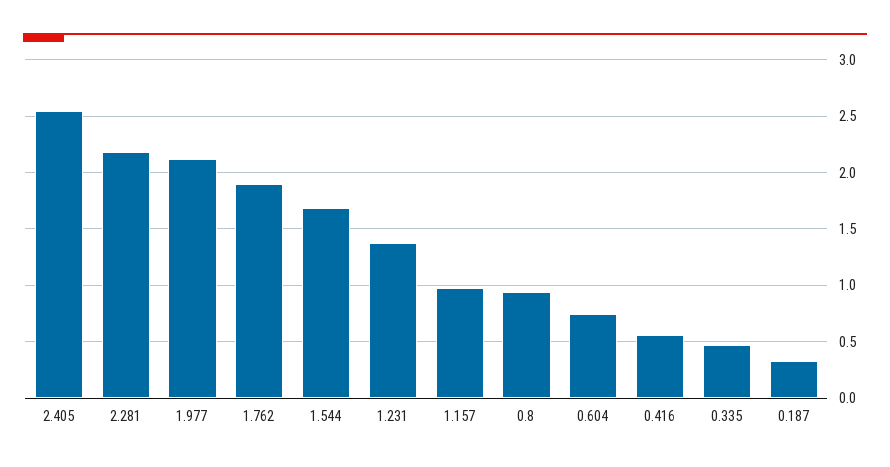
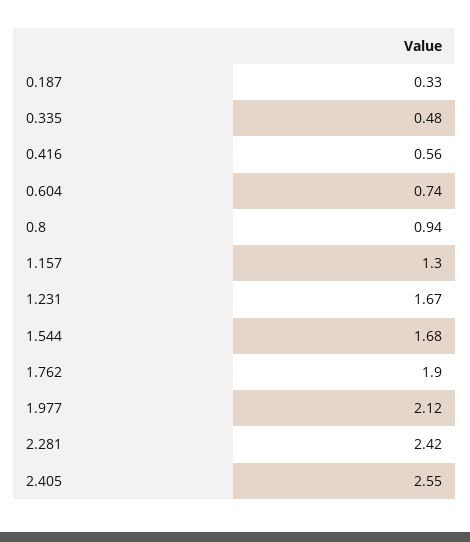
  {
    "2.405": 2.55,
-   "2.281": 2.2,
+   "2.281": 2.42,
    "1.977": 2.12,
    "1.762": 1.9,
    "1.544": 1.68,
-   "1.231": 1.4,
+   "1.231": 1.67,
-   "1.157": 1,
+   "1.157": 1.3,
    "0.8": 0.94,
    "0.604": 0.74,
    "0.416": 0.56,
    "0.335": 0.48,
    "0.187": 0.33
  }

